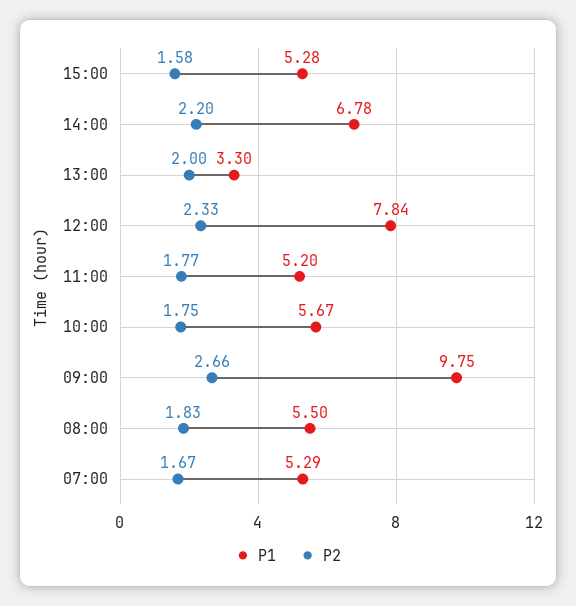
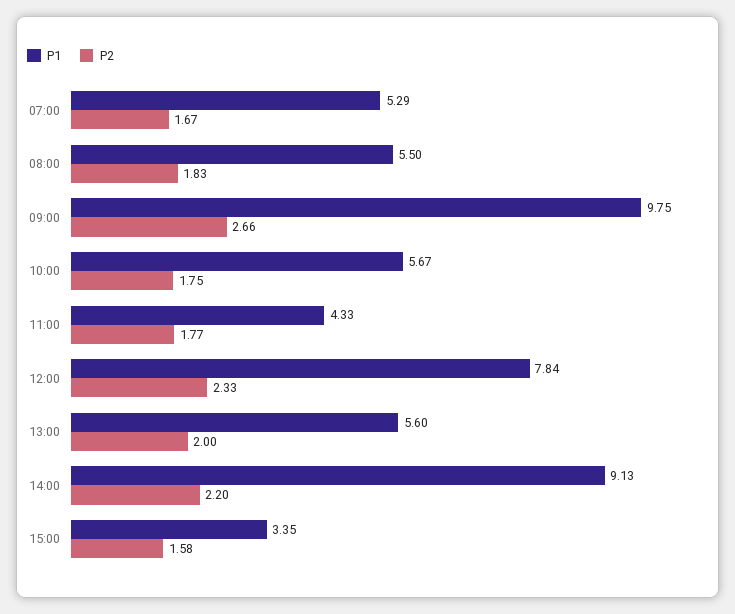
  {
    "P1": {
-     "15:00": 5.28,
+     "15:00": 3.35,
-     "14:00": 6.78,
+     "14:00": 9.13,
-     "13:00": 3.3,
+     "13:00": 5.6,
      "12:00": 7.84,
-     "11:00": 5.2,
+     "11:00": 4.33,
      "10:00": 5.67,
      "09:00": 9.75,
      "08:00": 5.5,
      "07:00": 5.29
    },
    "P2": {
      "15:00": 1.58,
      "14:00": 2.2,
      "13:00": 2,
      "12:00": 2.33,
      "11:00": 1.77,
      "10:00": 1.75,
      "09:00": 2.66,
      "08:00": 1.83,
      "07:00": 1.67
    }
  }

